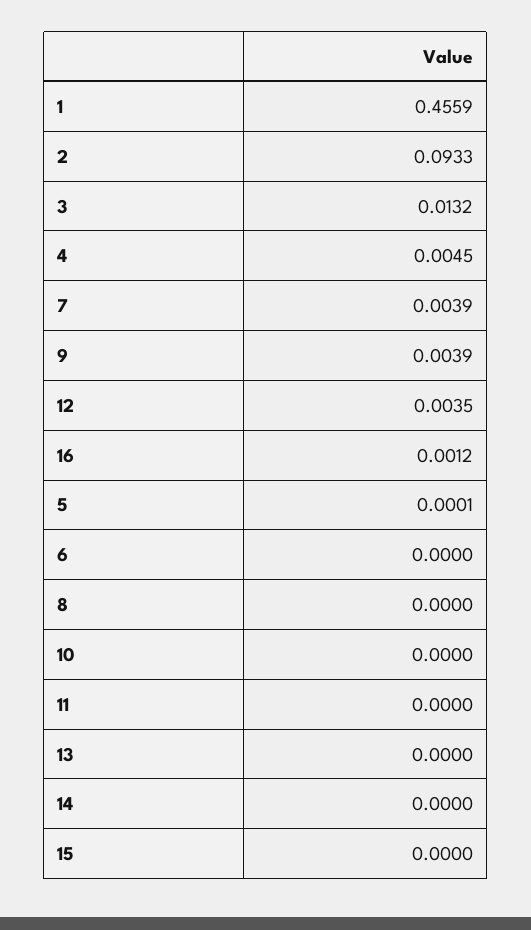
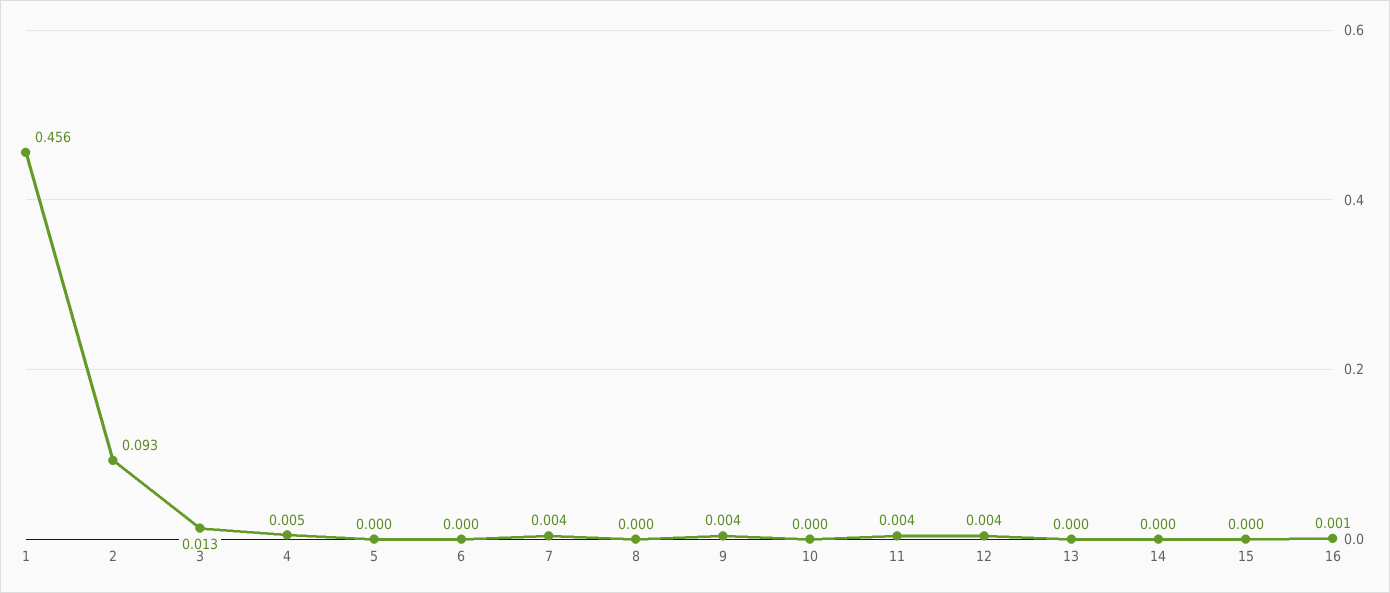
  {
    "1": 0.4559,
    "2": 0.0933,
    "3": 0.0132,
    "4": 0.0045,
    "7": 0.0039,
    "9": 0.0039,
    "12": 0.0035,
    "16": 0.0012,
    "5": 0.0001,
    "6": 0,
    "8": 0,
    "10": 0,
-   "11": 0,
+   "11": 0.004,
    "13": 0,
    "14": 0,
    "15": 0
  }

